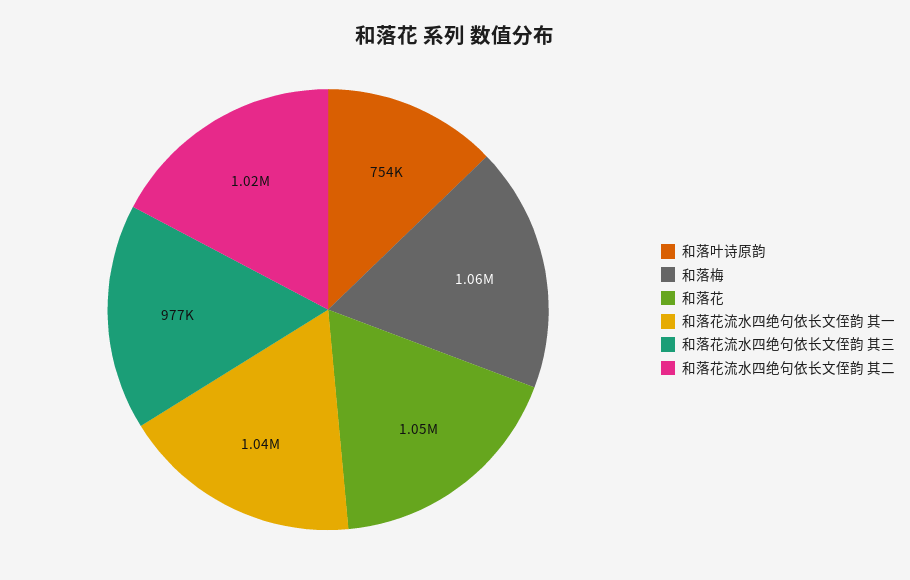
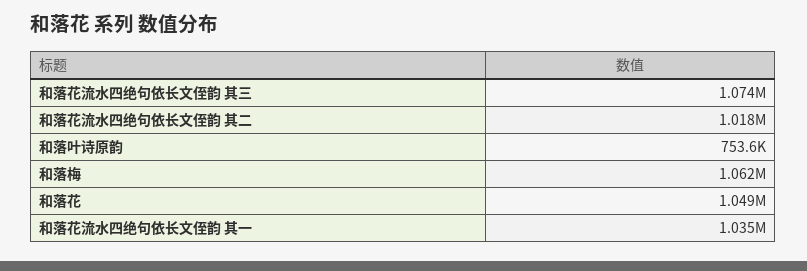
  {
    "和落叶诗原韵": 753600,
    "和落梅": 1062000,
    "和落花": 1049000,
    "和落花流水四绝句依长文侄韵 其一": 1035000,
-   "和落花流水四绝句依长文侄韵 其三": 977000,
+   "和落花流水四绝句依长文侄韵 其三": 1074000,
    "和落花流水四绝句依长文侄韵 其二": 1018000
  }

